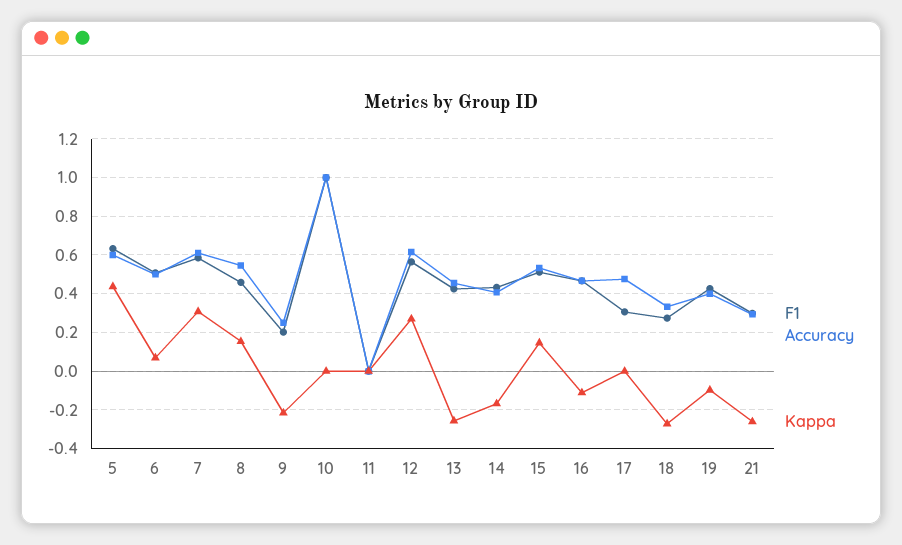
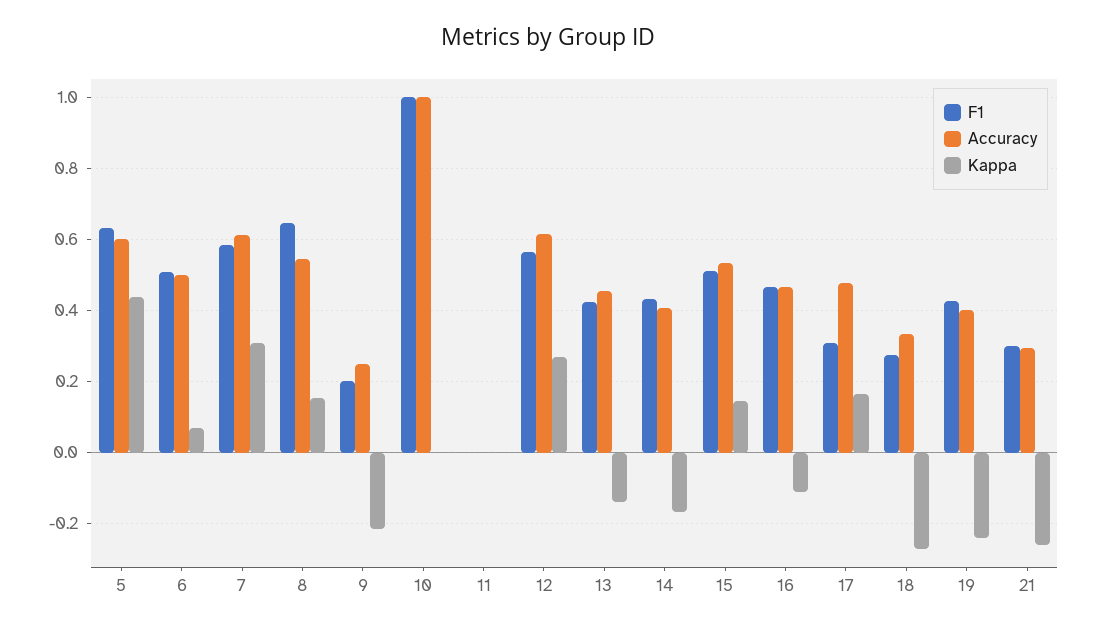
  {
    "F1": {
      "5": 0.64,
      "6": 0.5,
      "7": 0.58,
-     "8": 0.45,
+     "8": 0.64,
      "9": 0.2,
      "10": 1,
      "11": 0,
      "12": 0.56,
      "13": 0.42,
      "14": 0.44,
      "15": 0.52,
      "16": 0.46,
      "17": 0.3,
      "18": 0.28,
      "19": 0.42,
      "21": 0.3
    },
    "Accuracy": {
      "5": 0.6,
      "6": 0.5,
      "7": 0.62,
      "8": 0.54,
      "9": 0.26,
      "10": 1,
      "11": 0,
      "12": 0.62,
      "13": 0.46,
      "14": 0.4,
      "15": 0.54,
      "16": 0.46,
      "17": 0.48,
      "18": 0.34,
      "19": 0.4,
      "21": 0.3
    },
    "Kappa": {
      "5": 0.44,
      "6": 0.06,
      "7": 0.3,
      "8": 0.16,
      "9": -0.22,
      "10": 0,
      "11": 0,
      "12": 0.26,
-     "13": -0.25,
+     "13": -0.14,
      "14": -0.16,
      "15": 0.14,
      "16": -0.12,
-     "17": 0,
+     "17": 0.16,
      "18": -0.28,
-     "19": -0.1,
+     "19": -0.24,
      "21": -0.26
    }
  }

